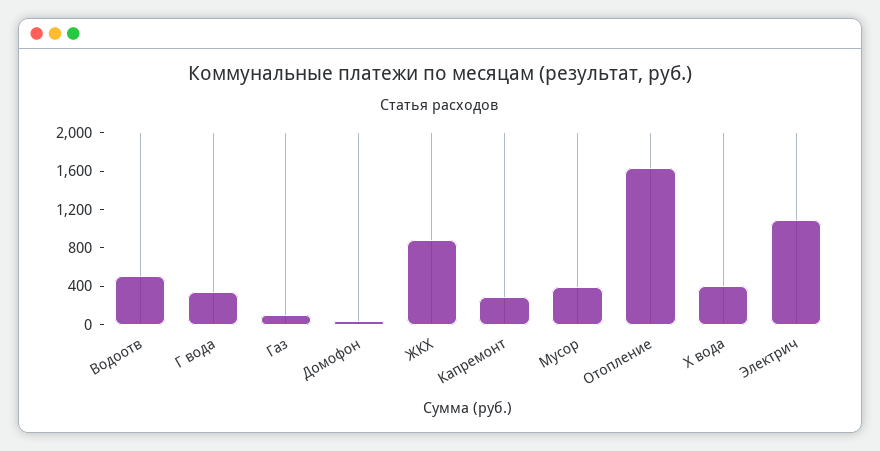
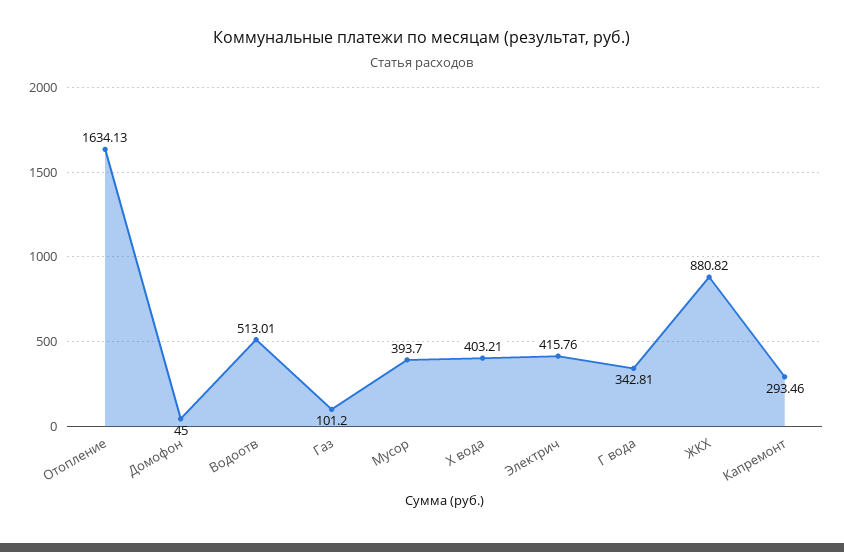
  {
    "Водоотв": 513.01,
    "Г вода": 342.81,
    "Газ": 101.2,
    "Домофон": 45,
    "ЖКХ": 880.82,
    "Капремонт": 293.46,
    "Мусор": 393.7,
    "Отопление": 1634.13,
    "Х вода": 403.21,
-   "Электрич": 1100
+   "Электрич": 415.76
  }

